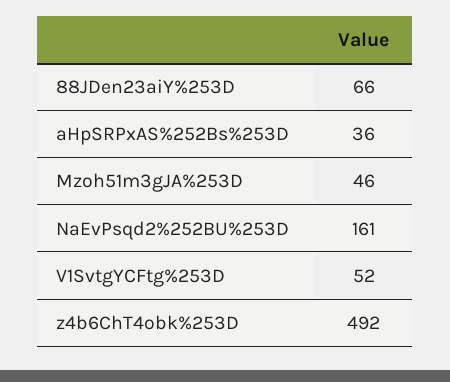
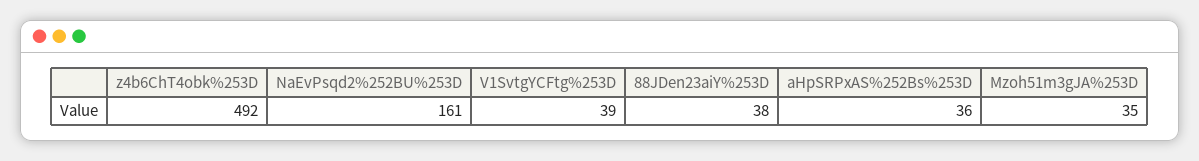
  {
-   "88JDen23aiY%253D": 66,
+   "88JDen23aiY%253D": 38,
    "aHpSRPxAS%252Bs%253D": 36,
-   "Mzoh51m3gJA%253D": 46,
+   "Mzoh51m3gJA%253D": 35,
    "NaEvPsqd2%252BU%253D": 161,
-   "V1SvtgYCFtg%253D": 52,
+   "V1SvtgYCFtg%253D": 39,
    "z4b6ChT4obk%253D": 492
  }

